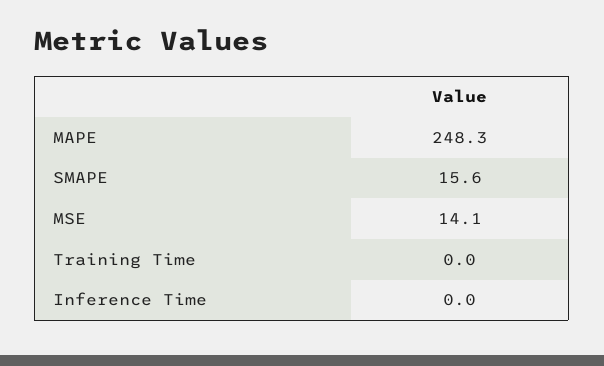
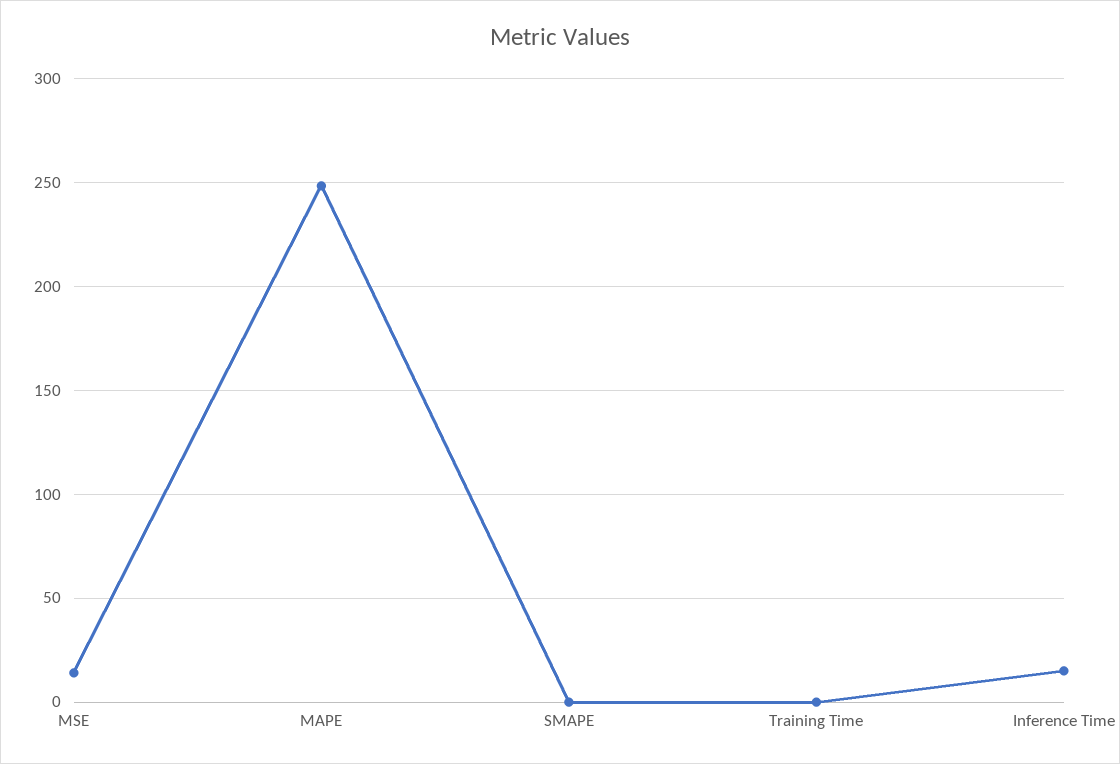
  {
    "MAPE": 248.3,
-   "SMAPE": 15.6,
+   "SMAPE": 0,
    "MSE": 14.1,
    "Training Time": 0,
-   "Inference Time": 0
+   "Inference Time": 15
  }

